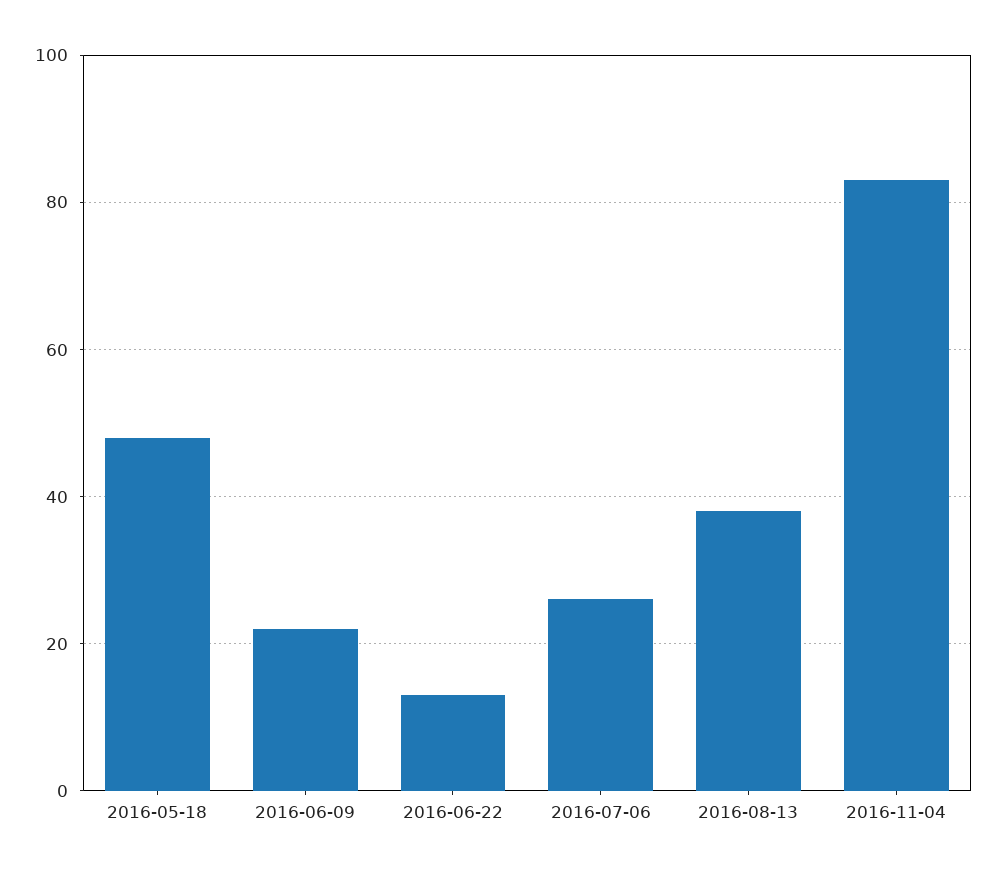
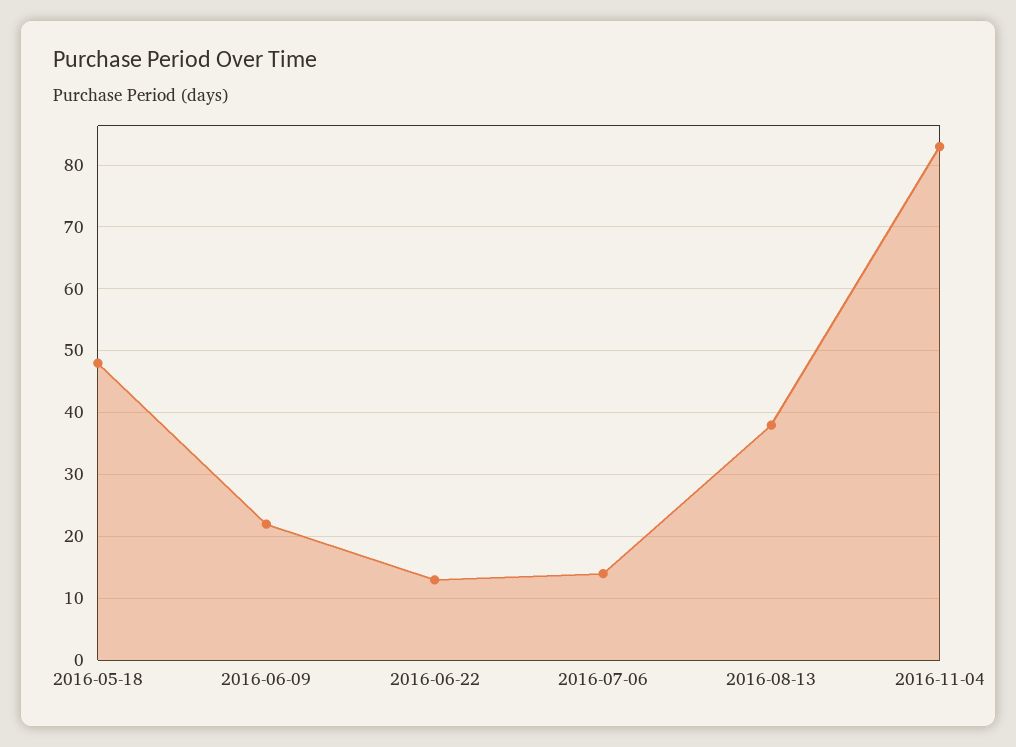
  {
    "2016-05-18": 48,
    "2016-06-09": 22,
    "2016-06-22": 13,
-   "2016-07-06": 25,
+   "2016-07-06": 14,
    "2016-08-13": 38,
    "2016-11-04": 83
  }

